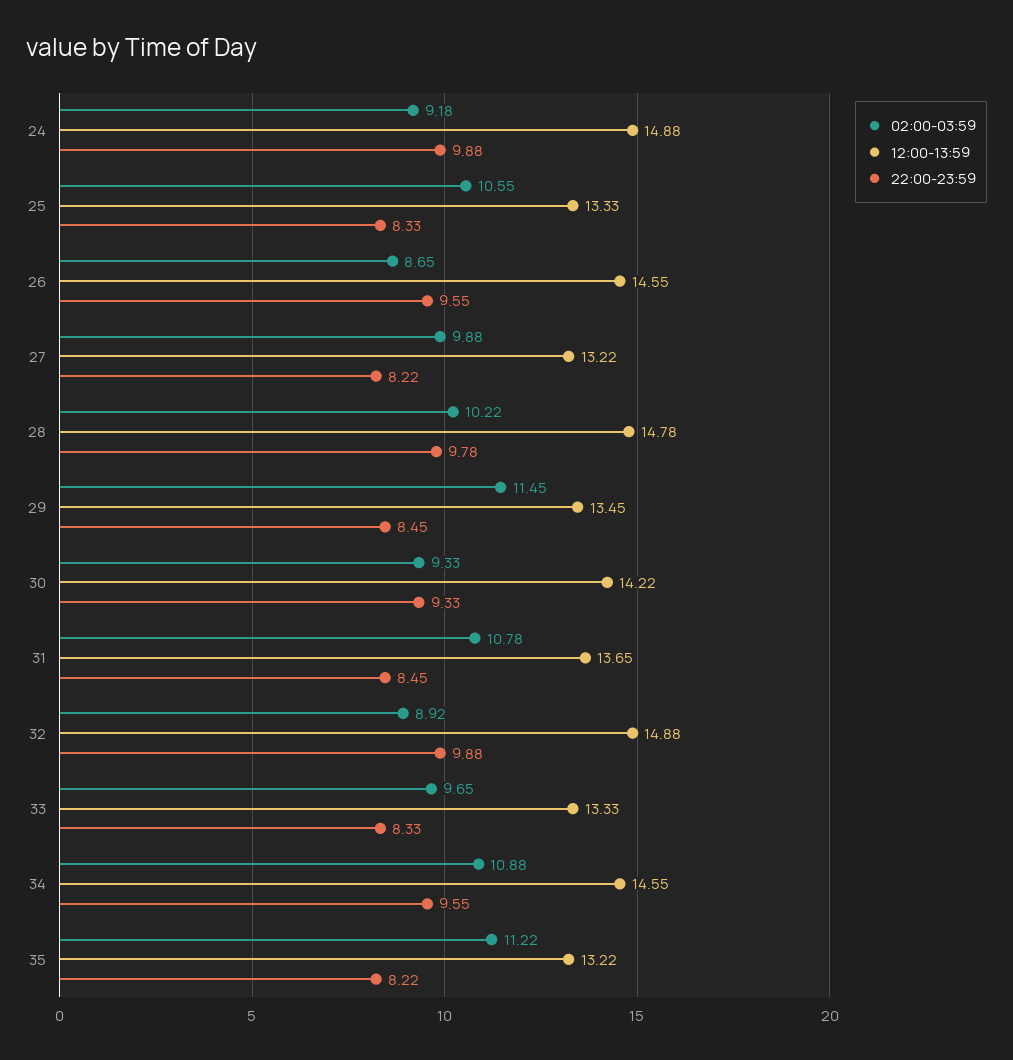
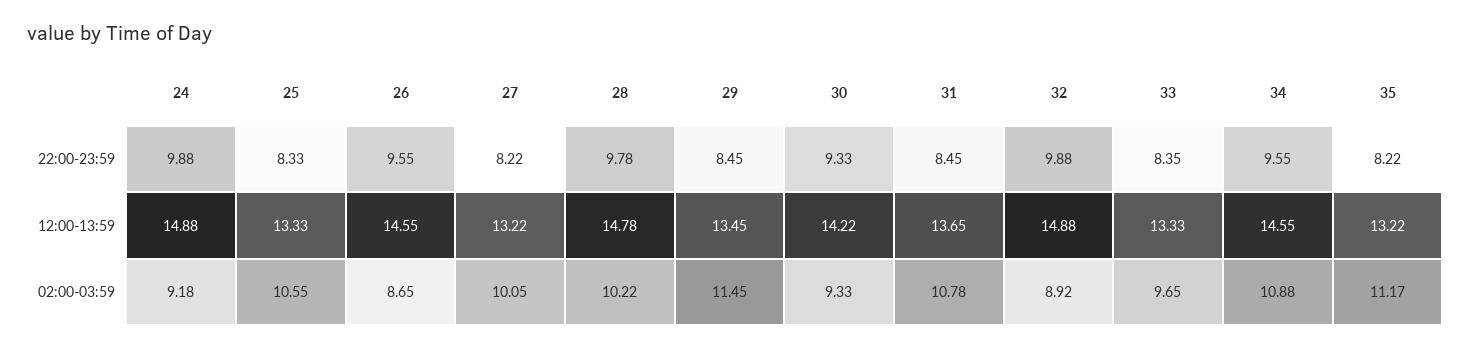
  {
    "02:00-03:59": {
      "24": 9.18,
      "25": 10.55,
      "26": 8.65,
-     "27": 9.88,
+     "27": 10.05,
      "28": 10.22,
      "29": 11.45,
      "30": 9.33,
      "31": 10.78,
      "32": 8.92,
      "33": 9.65,
      "34": 10.88,
-     "35": 11.22
+     "35": 11.17
    },
    "12:00-13:59": {
      "24": 14.88,
      "25": 13.33,
      "26": 14.55,
      "27": 13.22,
      "28": 14.78,
      "29": 13.45,
      "30": 14.22,
      "31": 13.65,
      "32": 14.88,
      "33": 13.33,
      "34": 14.55,
      "35": 13.22
    },
    "22:00-23:59": {
      "24": 9.88,
      "25": 8.33,
      "26": 9.55,
      "27": 8.22,
      "28": 9.78,
      "29": 8.45,
      "30": 9.33,
      "31": 8.45,
      "32": 9.88,
-     "33": 8.33,
+     "33": 8.35,
      "34": 9.55,
      "35": 8.22
    }
  }

